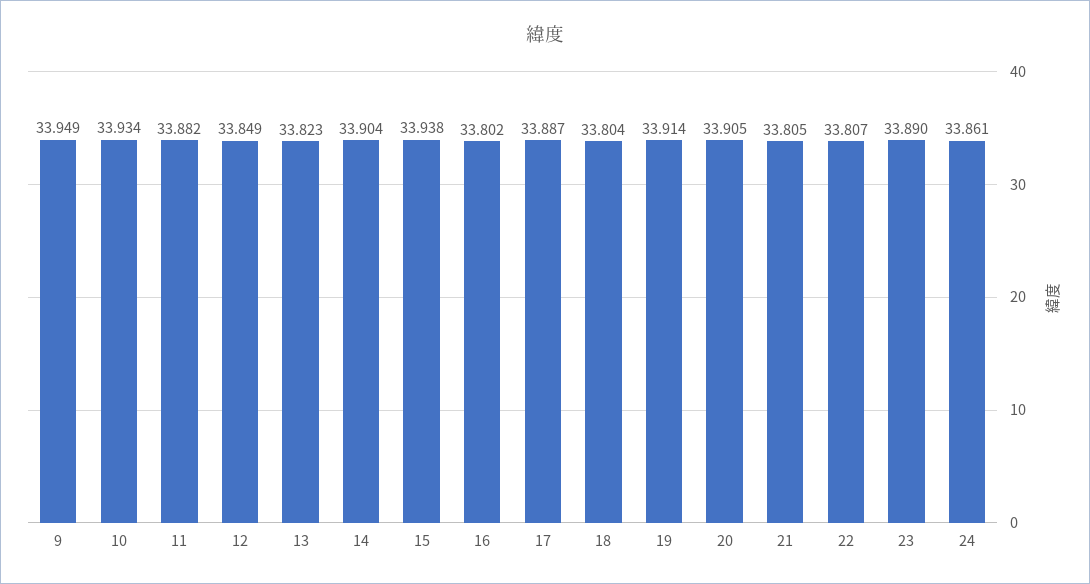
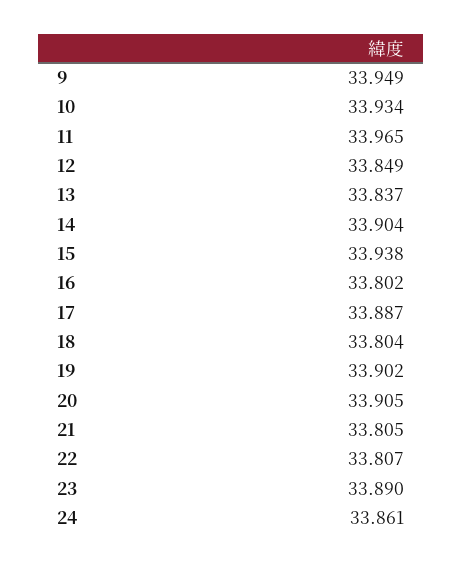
  {
    "9": 33.949,
    "10": 33.934,
-   "11": 33.882,
+   "11": 33.965,
    "12": 33.849,
-   "13": 33.823,
+   "13": 33.837,
    "14": 33.904,
    "15": 33.938,
    "16": 33.802,
    "17": 33.887,
    "18": 33.804,
-   "19": 33.914,
+   "19": 33.902,
    "20": 33.905,
    "21": 33.805,
    "22": 33.807,
    "23": 33.89,
    "24": 33.861
  }

